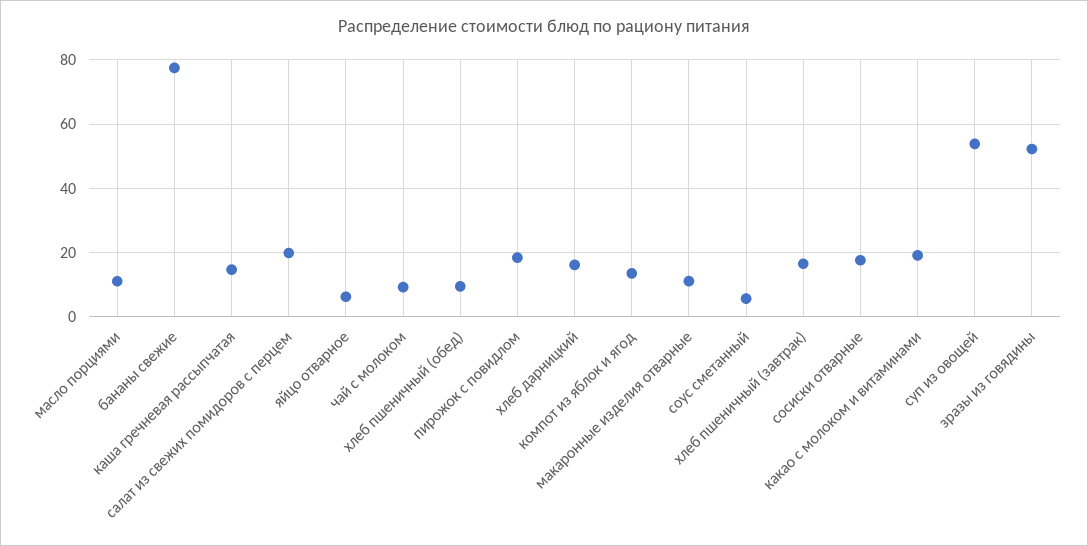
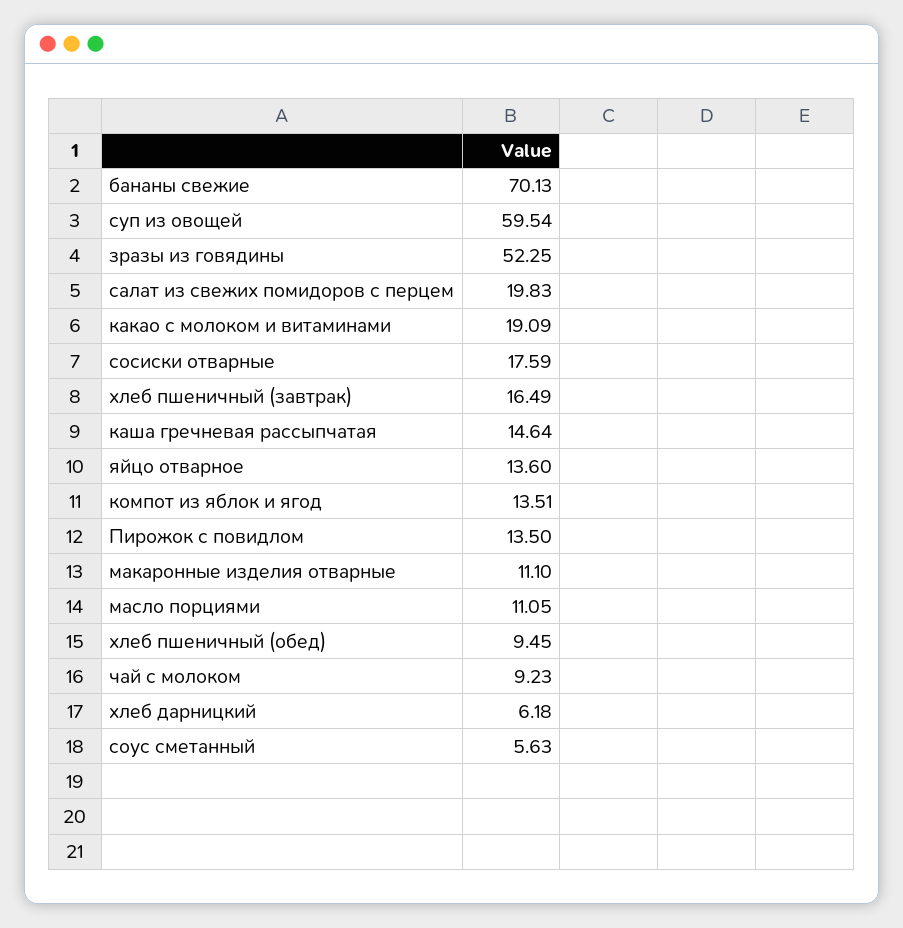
  {
    "масло порциями": 11.05,
-   "бананы свежие": 78,
+   "бананы свежие": 70.13,
    "каша гречневая рассыпчатая": 14.64,
    "салат из свежих помидоров с перцем": 19.83,
-   "яйцо отварное": 6,
+   "яйцо отварное": 13.6,
    "чай с молоком": 9.23,
    "хлеб пшеничный (обед)": 9.45,
-   "пирожок с повидлом": 18,
+   "пирожок с повидлом": 13.5,
-   "хлеб дарницкий": 16,
+   "хлеб дарницкий": 6.18,
    "компот из яблок и ягод": 13.51,
    "макаронные изделия отварные": 11.1,
    "соус сметанный": 5.63,
    "хлеб пшеничный (завтрак)": 16.49,
    "сосиски отварные": 17.59,
    "какао с молоком и витаминами": 19.09,
-   "суп из овощей": 54,
+   "суп из овощей": 59.54,
    "зразы из говядины": 52.25
  }

